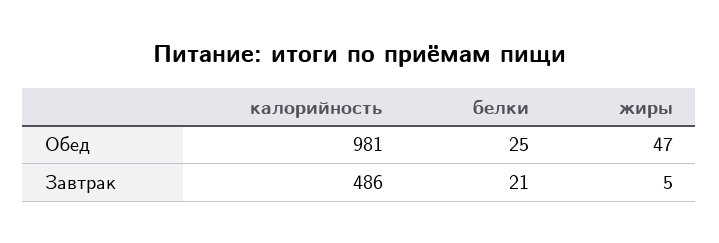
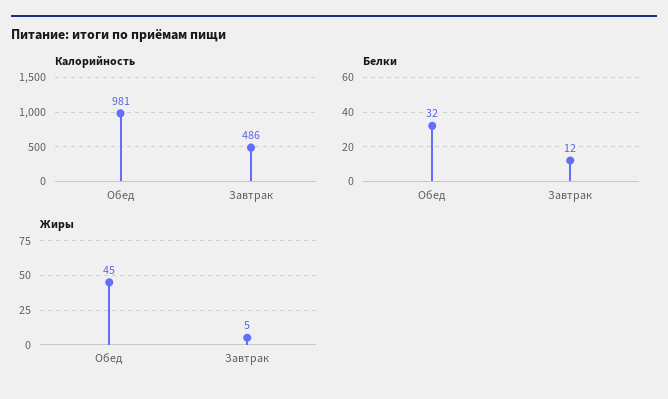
  {
    "калорийность": {
      "Обед": 981,
      "Завтрак": 486
    },
    "белки": {
-     "Обед": 25,
+     "Обед": 32,
-     "Завтрак": 21
+     "Завтрак": 12
    },
    "жиры": {
-     "Обед": 47,
+     "Обед": 45,
      "Завтрак": 5
    }
  }

